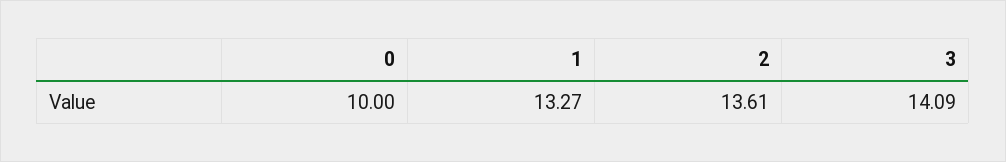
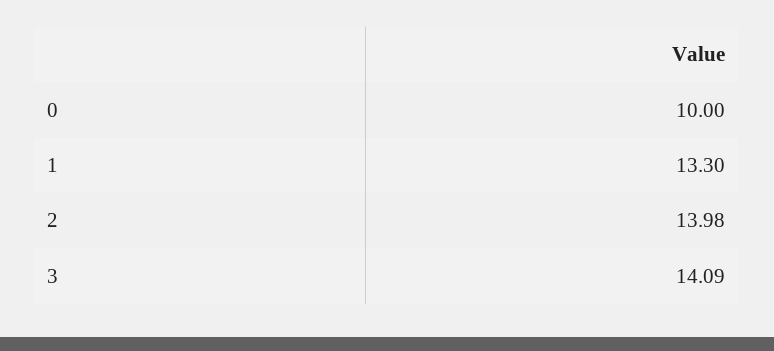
  {
    "0": 10,
-   "1": 13.27,
+   "1": 13.3,
-   "2": 13.61,
+   "2": 13.98,
    "3": 14.09
  }

